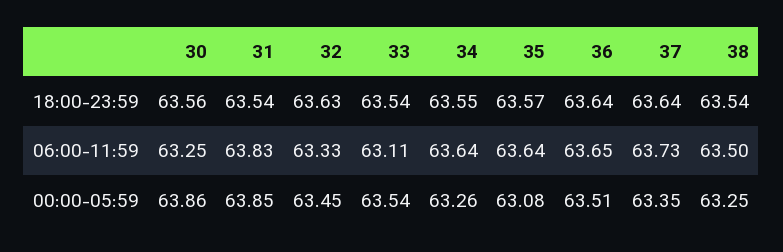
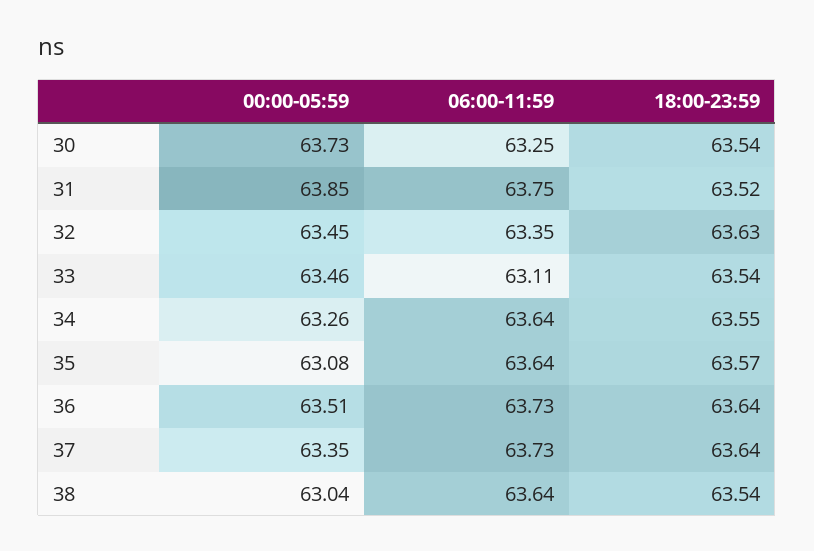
  {
    "30": {
-     "18:00-23:59": 63.56,
+     "18:00-23:59": 63.54,
      "06:00-11:59": 63.25,
-     "00:00-05:59": 63.86
+     "00:00-05:59": 63.73
    },
    "31": {
-     "18:00-23:59": 63.54,
+     "18:00-23:59": 63.52,
-     "06:00-11:59": 63.83,
+     "06:00-11:59": 63.75,
      "00:00-05:59": 63.85
    },
    "32": {
      "18:00-23:59": 63.63,
-     "06:00-11:59": 63.33,
+     "06:00-11:59": 63.35,
      "00:00-05:59": 63.45
    },
    "33": {
      "18:00-23:59": 63.54,
      "06:00-11:59": 63.11,
-     "00:00-05:59": 63.54
+     "00:00-05:59": 63.46
    },
    "34": {
      "18:00-23:59": 63.55,
      "06:00-11:59": 63.64,
      "00:00-05:59": 63.26
    },
    "35": {
      "18:00-23:59": 63.57,
      "06:00-11:59": 63.64,
      "00:00-05:59": 63.08
    },
    "36": {
      "18:00-23:59": 63.64,
-     "06:00-11:59": 63.65,
+     "06:00-11:59": 63.73,
      "00:00-05:59": 63.51
    },
    "37": {
      "18:00-23:59": 63.64,
      "06:00-11:59": 63.73,
      "00:00-05:59": 63.35
    },
    "38": {
      "18:00-23:59": 63.54,
-     "06:00-11:59": 63.5,
+     "06:00-11:59": 63.64,
-     "00:00-05:59": 63.25
+     "00:00-05:59": 63.04
    }
  }

